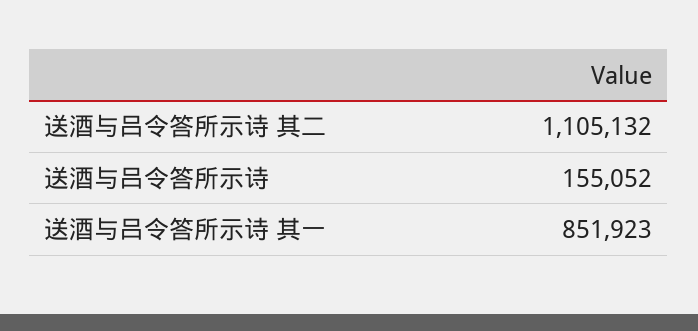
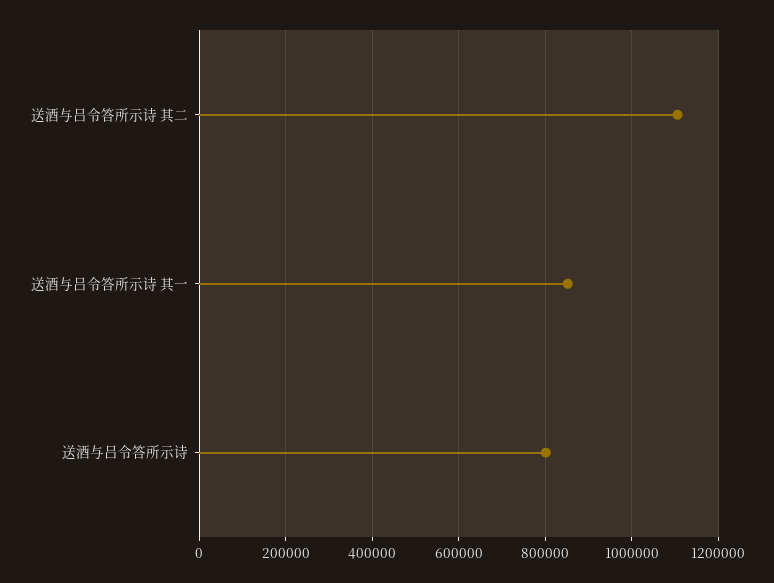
  {
    "送酒与吕令答所示诗 其二": 1105132,
-   "送酒与吕令答所示诗": 155052,
+   "送酒与吕令答所示诗": 800000,
    "送酒与吕令答所示诗 其一": 851923
  }

